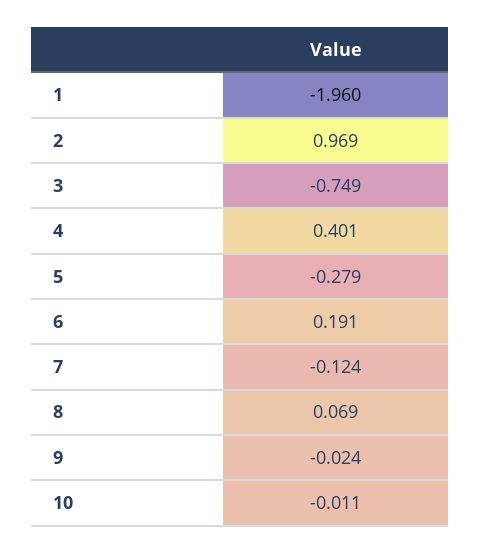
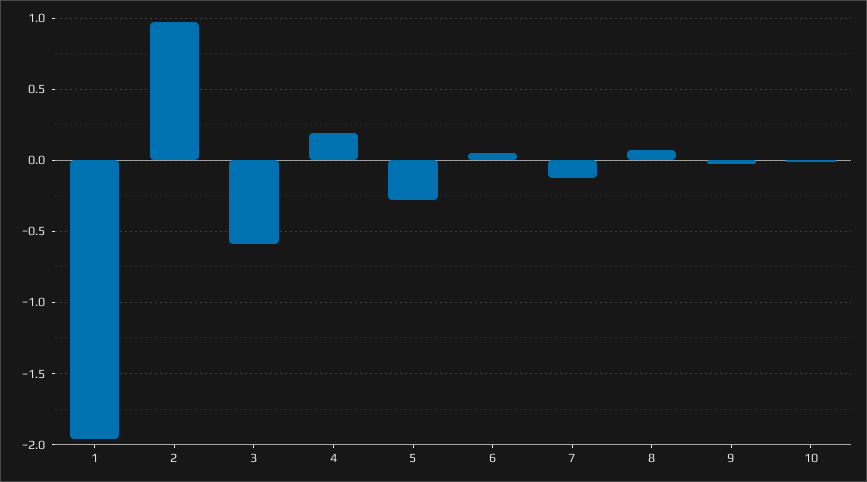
  {
    "1": -1.96,
    "2": 0.969,
-   "3": -0.749,
+   "3": -0.6,
-   "4": 0.401,
+   "4": 0.2,
    "5": -0.279,
-   "6": 0.191,
+   "6": 0.05,
    "7": -0.124,
    "8": 0.069,
    "9": -0.024,
    "10": -0.011
  }

